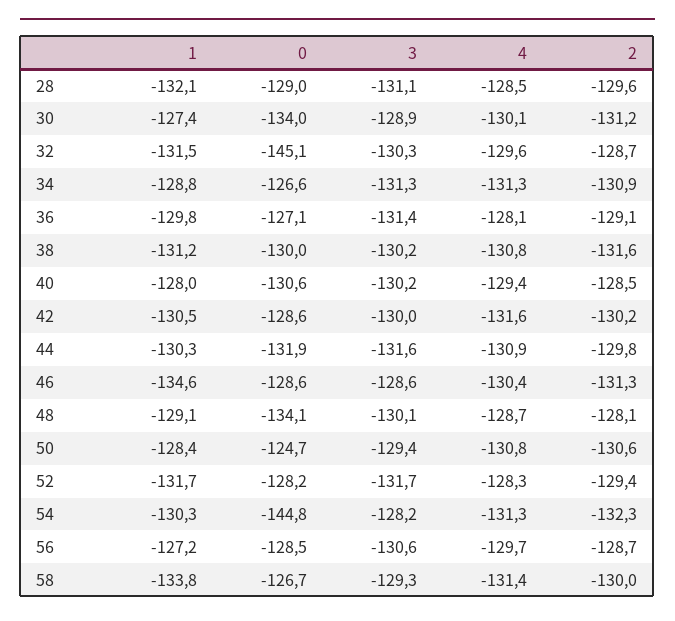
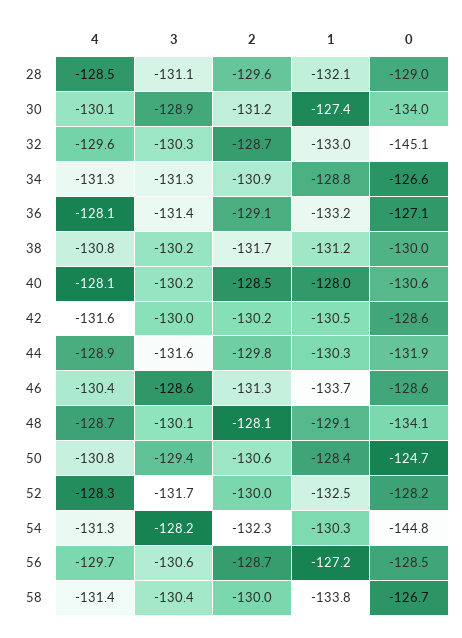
  {
    "1": {
      "28": -132.1,
      "30": -127.4,
-     "32": -131.5,
+     "32": -133,
      "34": -128.8,
-     "36": -129.8,
+     "36": -133.2,
      "38": -131.2,
      "40": -128,
      "42": -130.5,
      "44": -130.3,
-     "46": -134.6,
+     "46": -133.7,
      "48": -129.1,
      "50": -128.4,
-     "52": -131.7,
+     "52": -132.5,
      "54": -130.3,
      "56": -127.2,
      "58": -133.8
    },
    "0": {
      "28": -129,
      "30": -134,
      "32": -145.1,
      "34": -126.6,
      "36": -127.1,
      "38": -130,
      "40": -130.6,
      "42": -128.6,
      "44": -131.9,
      "46": -128.6,
      "48": -134.1,
      "50": -124.7,
      "52": -128.2,
      "54": -144.8,
      "56": -128.5,
      "58": -126.7
    },
    "3": {
      "28": -131.1,
      "30": -128.9,
      "32": -130.3,
      "34": -131.3,
      "36": -131.4,
      "38": -130.2,
      "40": -130.2,
      "42": -130,
      "44": -131.6,
      "46": -128.6,
      "48": -130.1,
      "50": -129.4,
      "52": -131.7,
      "54": -128.2,
      "56": -130.6,
-     "58": -129.3
+     "58": -130.4
    },
    "4": {
      "28": -128.5,
      "30": -130.1,
      "32": -129.6,
      "34": -131.3,
      "36": -128.1,
      "38": -130.8,
-     "40": -129.4,
+     "40": -128.1,
      "42": -131.6,
-     "44": -130.9,
+     "44": -128.9,
      "46": -130.4,
      "48": -128.7,
      "50": -130.8,
      "52": -128.3,
      "54": -131.3,
      "56": -129.7,
      "58": -131.4
    },
    "2": {
      "28": -129.6,
      "30": -131.2,
      "32": -128.7,
      "34": -130.9,
      "36": -129.1,
-     "38": -131.6,
+     "38": -131.7,
      "40": -128.5,
      "42": -130.2,
      "44": -129.8,
      "46": -131.3,
      "48": -128.1,
      "50": -130.6,
-     "52": -129.4,
+     "52": -130,
      "54": -132.3,
      "56": -128.7,
      "58": -130
    }
  }

